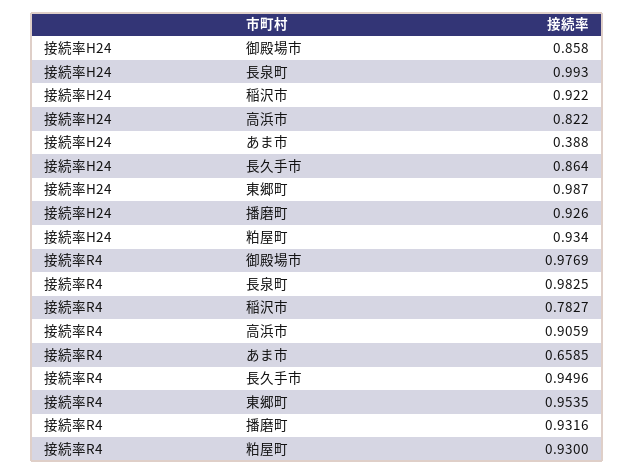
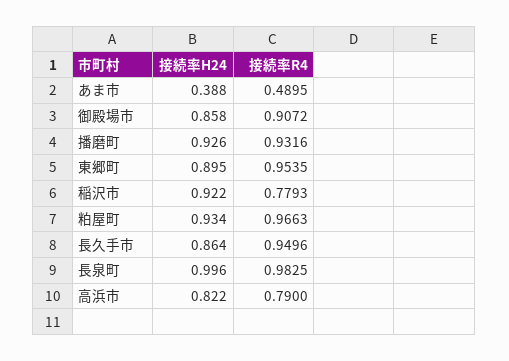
  {
    "接続率H24": {
      "御殿場市": 0.858,
-     "長泉町": 0.993,
+     "長泉町": 0.996,
      "稲沢市": 0.922,
      "高浜市": 0.822,
      "あま市": 0.388,
      "長久手市": 0.864,
-     "東郷町": 0.987,
+     "東郷町": 0.895,
      "播磨町": 0.926,
      "粕屋町": 0.934
    },
    "接続率R4": {
-     "御殿場市": 0.9769,
+     "御殿場市": 0.9072,
      "長泉町": 0.9825,
-     "稲沢市": 0.7827,
+     "稲沢市": 0.7793,
-     "高浜市": 0.9059,
+     "高浜市": 0.79,
-     "あま市": 0.6585,
+     "あま市": 0.4895,
      "長久手市": 0.9496,
      "東郷町": 0.9535,
      "播磨町": 0.9316,
-     "粕屋町": 0.93
+     "粕屋町": 0.9663
    }
  }

